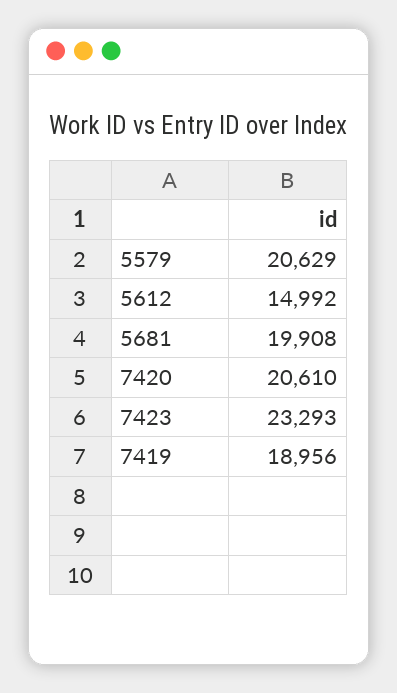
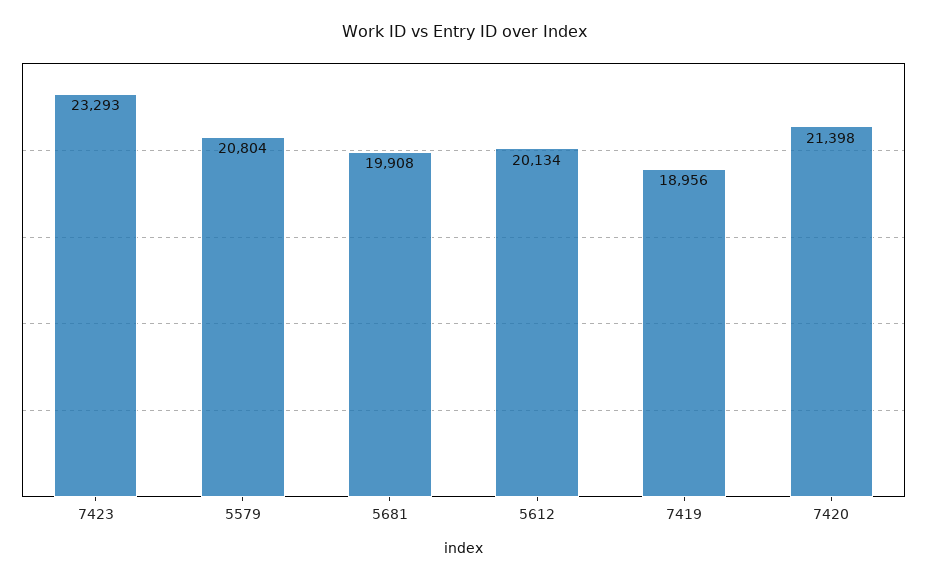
  {
-   "5579": 20629,
+   "5579": 20804,
-   "5612": 14992,
+   "5612": 20134,
    "5681": 19908,
-   "7420": 20610,
+   "7420": 21398,
    "7423": 23293,
    "7419": 18956
  }

